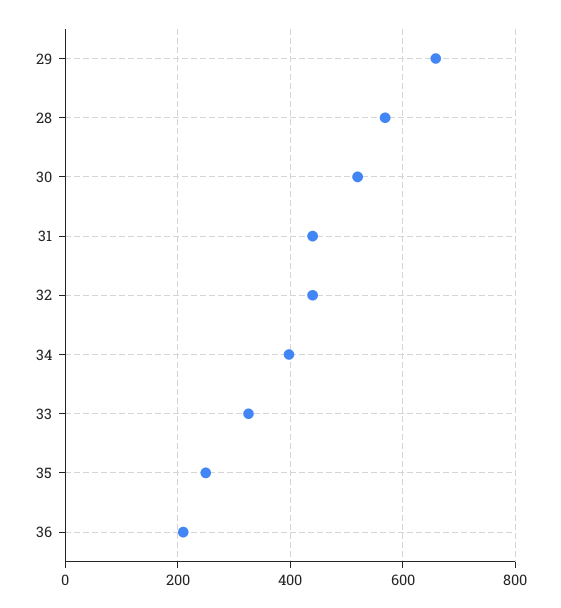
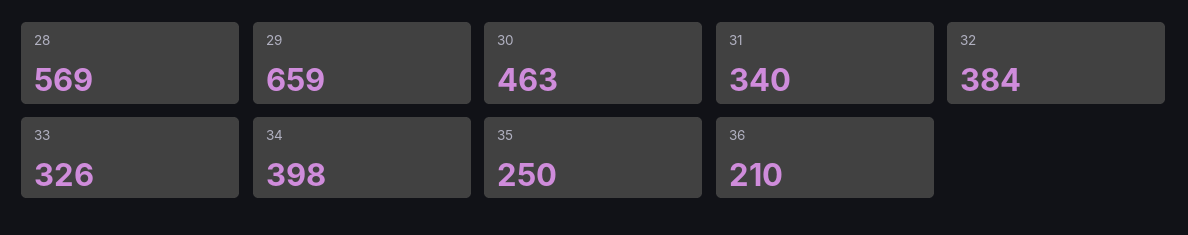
  {
    "29": 659,
    "28": 569,
-   "30": 520,
+   "30": 463,
-   "31": 440,
+   "31": 340,
-   "32": 440,
+   "32": 384,
    "34": 398,
    "33": 326,
    "35": 250,
    "36": 210
  }

